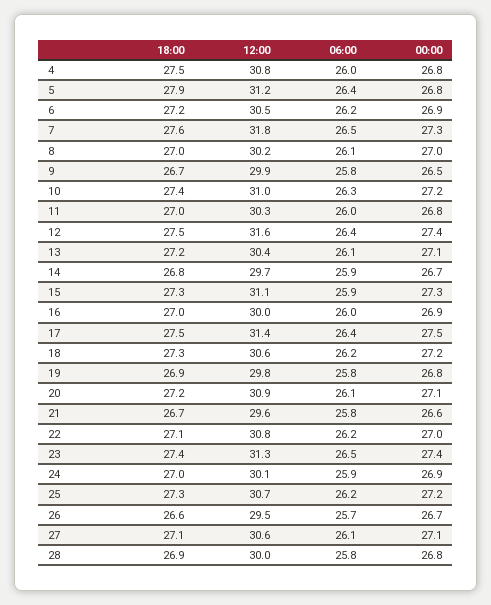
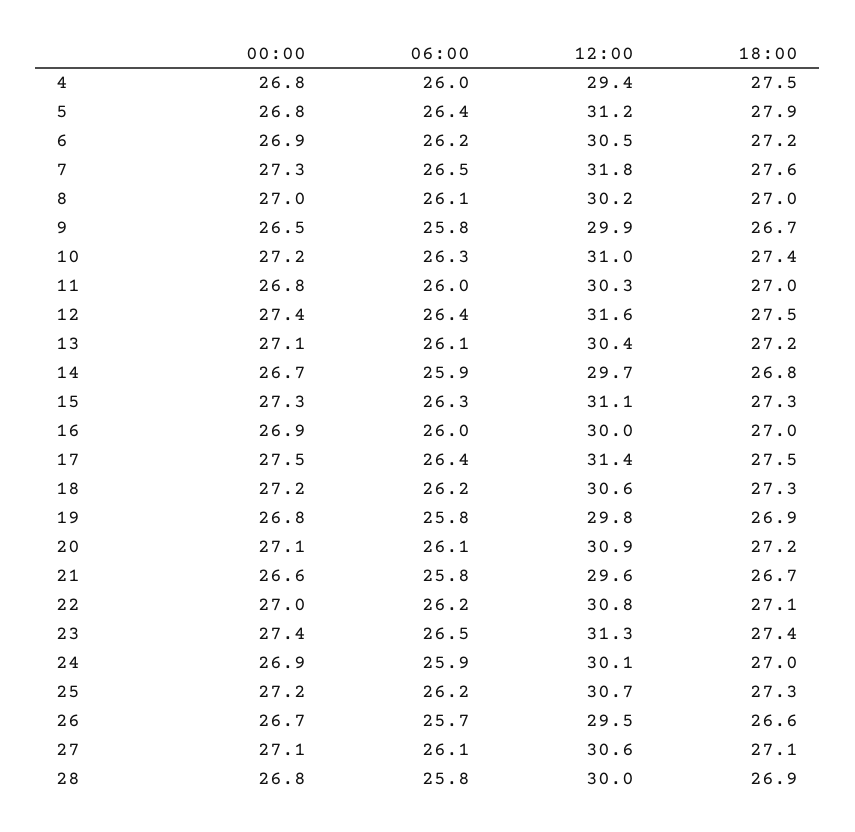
  {
    "18:00": {
      "4": 27.5,
      "5": 27.9,
      "6": 27.2,
      "7": 27.6,
      "8": 27,
      "9": 26.7,
      "10": 27.4,
      "11": 27,
      "12": 27.5,
      "13": 27.2,
      "14": 26.8,
      "15": 27.3,
      "16": 27,
      "17": 27.5,
      "18": 27.3,
      "19": 26.9,
      "20": 27.2,
      "21": 26.7,
      "22": 27.1,
      "23": 27.4,
      "24": 27,
      "25": 27.3,
      "26": 26.6,
      "27": 27.1,
      "28": 26.9
    },
    "12:00": {
-     "4": 30.8,
+     "4": 29.4,
      "5": 31.2,
      "6": 30.5,
      "7": 31.8,
      "8": 30.2,
      "9": 29.9,
      "10": 31,
      "11": 30.3,
      "12": 31.6,
      "13": 30.4,
      "14": 29.7,
      "15": 31.1,
      "16": 30,
      "17": 31.4,
      "18": 30.6,
      "19": 29.8,
      "20": 30.9,
      "21": 29.6,
      "22": 30.8,
      "23": 31.3,
      "24": 30.1,
      "25": 30.7,
      "26": 29.5,
      "27": 30.6,
      "28": 30
    },
    "06:00": {
      "4": 26,
      "5": 26.4,
      "6": 26.2,
      "7": 26.5,
      "8": 26.1,
      "9": 25.8,
      "10": 26.3,
      "11": 26,
      "12": 26.4,
      "13": 26.1,
      "14": 25.9,
-     "15": 25.9,
+     "15": 26.3,
      "16": 26,
      "17": 26.4,
      "18": 26.2,
      "19": 25.8,
      "20": 26.1,
      "21": 25.8,
      "22": 26.2,
      "23": 26.5,
      "24": 25.9,
      "25": 26.2,
      "26": 25.7,
      "27": 26.1,
      "28": 25.8
    },
    "00:00": {
      "4": 26.8,
      "5": 26.8,
      "6": 26.9,
      "7": 27.3,
      "8": 27,
      "9": 26.5,
      "10": 27.2,
      "11": 26.8,
      "12": 27.4,
      "13": 27.1,
      "14": 26.7,
      "15": 27.3,
      "16": 26.9,
      "17": 27.5,
      "18": 27.2,
      "19": 26.8,
      "20": 27.1,
      "21": 26.6,
      "22": 27,
      "23": 27.4,
      "24": 26.9,
      "25": 27.2,
      "26": 26.7,
      "27": 27.1,
      "28": 26.8
    }
  }

